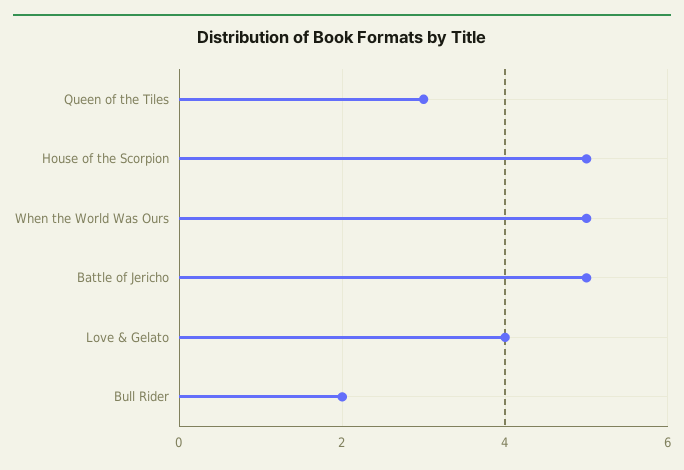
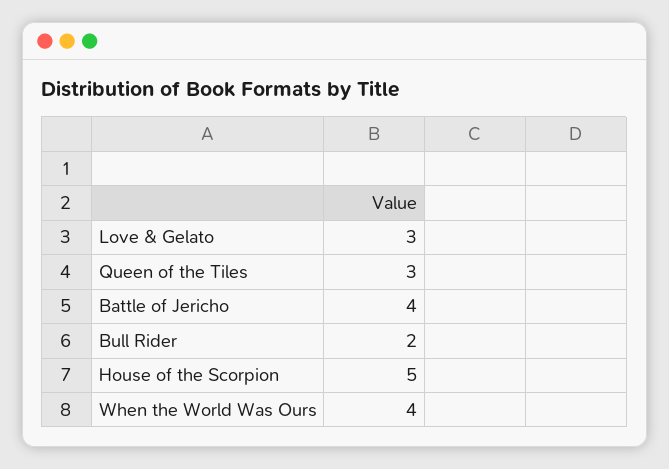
  {
    "Queen of the Tiles": 3,
    "House of the Scorpion": 5,
-   "When the World Was Ours": 5,
+   "When the World Was Ours": 4,
-   "Battle of Jericho": 5,
+   "Battle of Jericho": 4,
-   "Love & Gelato": 4,
+   "Love & Gelato": 3,
    "Bull Rider": 2
  }

